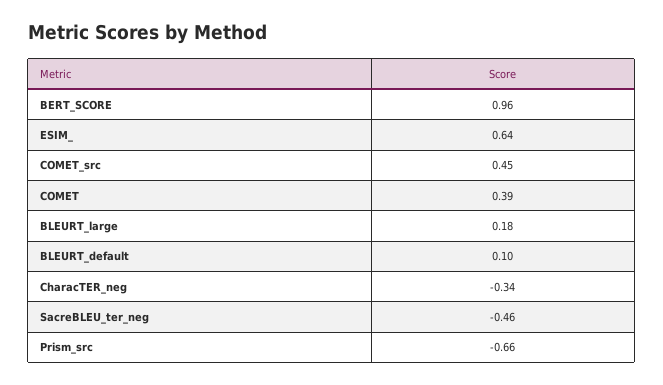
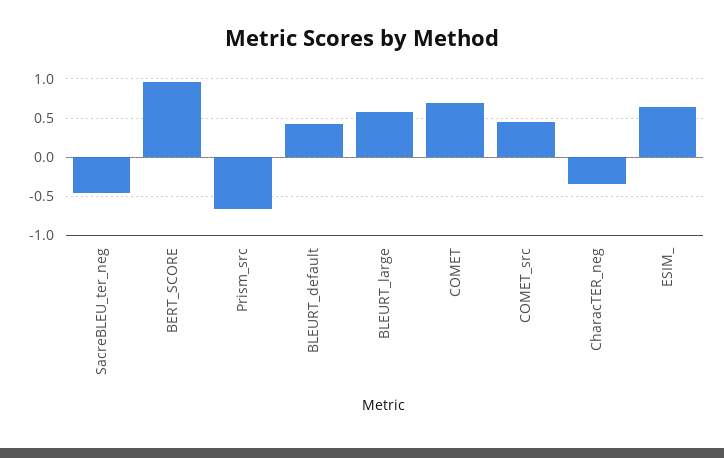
  {
    "BERT_SCORE": 0.96,
    "ESIM_": 0.64,
    "COMET_src": 0.45,
-   "COMET": 0.39,
+   "COMET": 0.7,
-   "BLEURT_large": 0.18,
+   "BLEURT_large": 0.6,
-   "BLEURT_default": 0.1,
+   "BLEURT_default": 0.4,
    "CharacTER_neg": -0.34,
    "SacreBLEU_ter_neg": -0.46,
    "Prism_src": -0.66
  }

